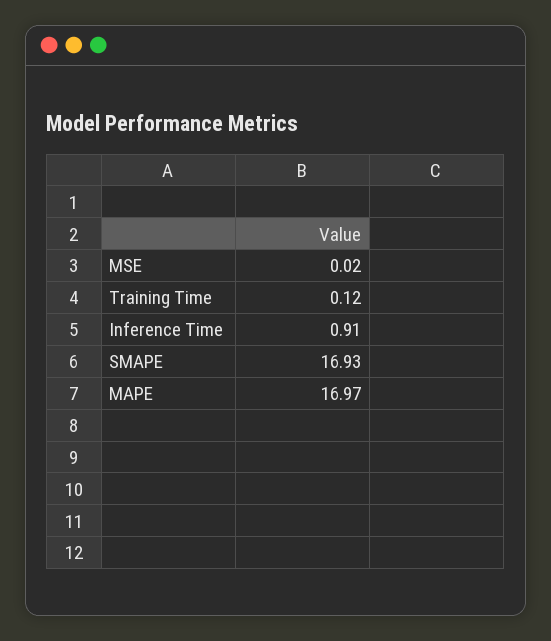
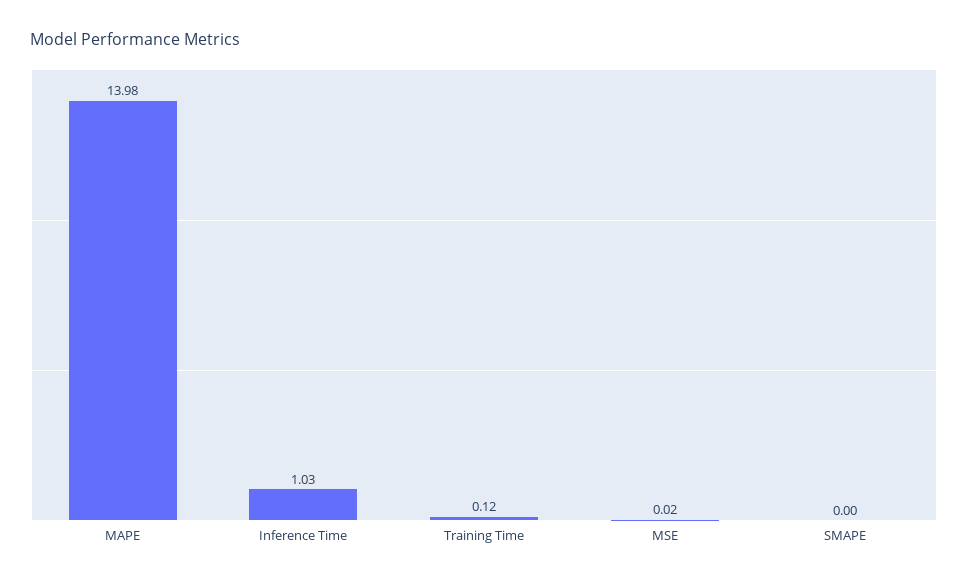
  {
    "MSE": 0.02,
    "Training Time": 0.12,
-   "Inference Time": 0.91,
+   "Inference Time": 1.03,
-   "SMAPE": 16.93,
+   "SMAPE": 0,
-   "MAPE": 16.97
+   "MAPE": 13.98
  }

